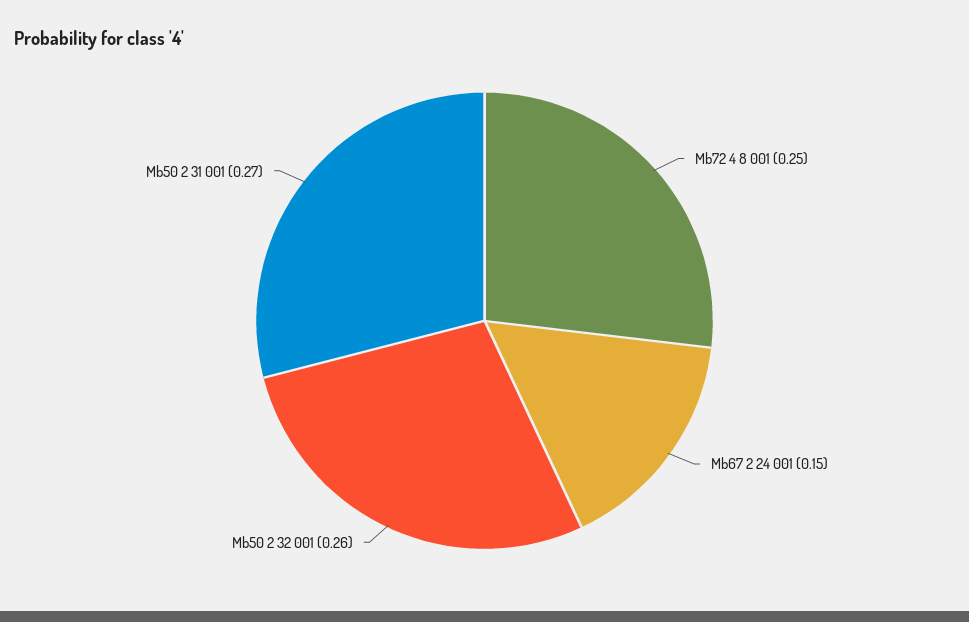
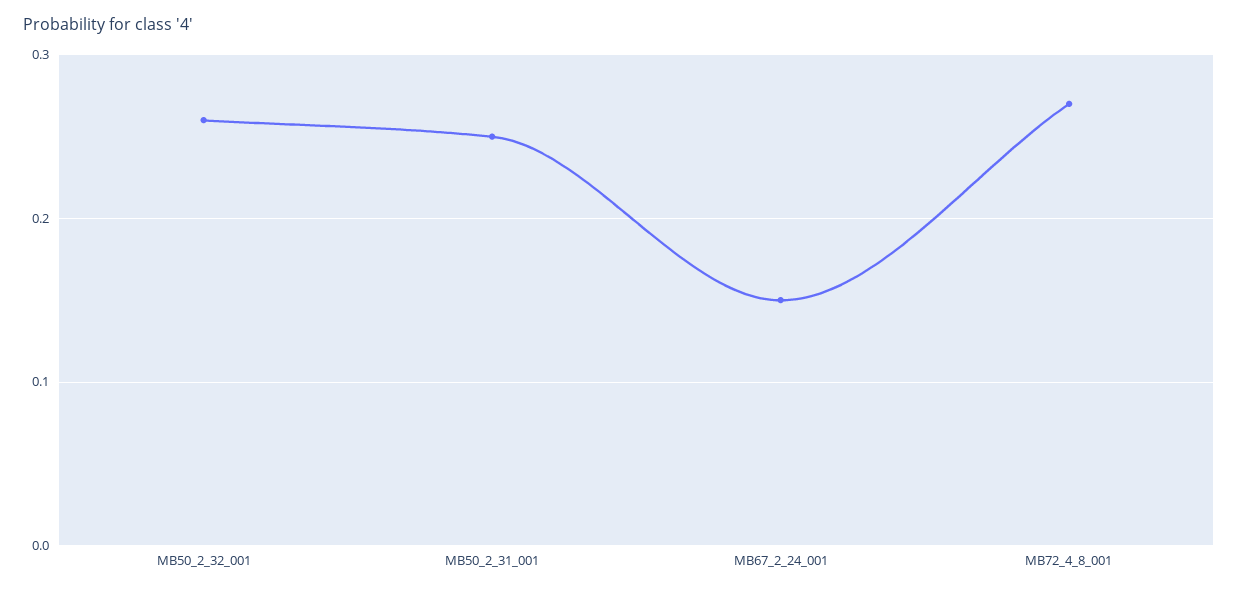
  {
-   "Mb72 4 8 001": 0.25,
+   "Mb72 4 8 001": 0.27,
    "Mb67 2 24 001": 0.15,
    "Mb50 2 32 001": 0.26,
-   "Mb50 2 31 001": 0.27
+   "Mb50 2 31 001": 0.25
  }

